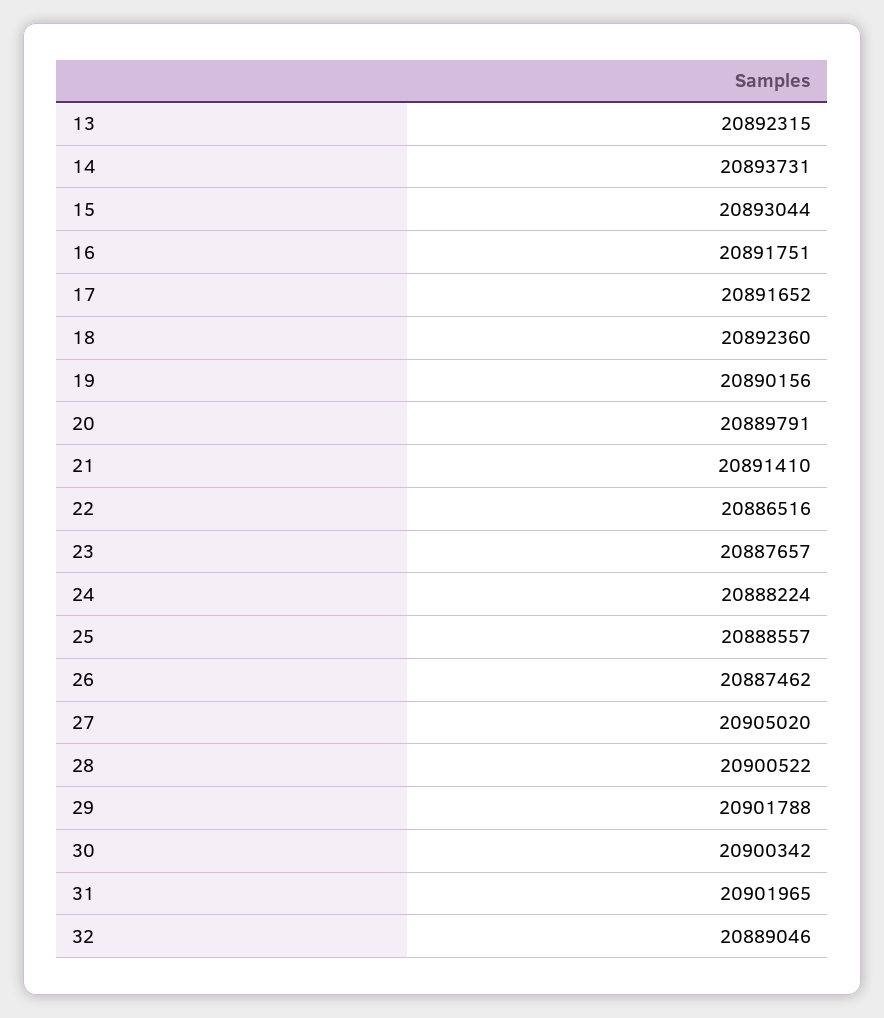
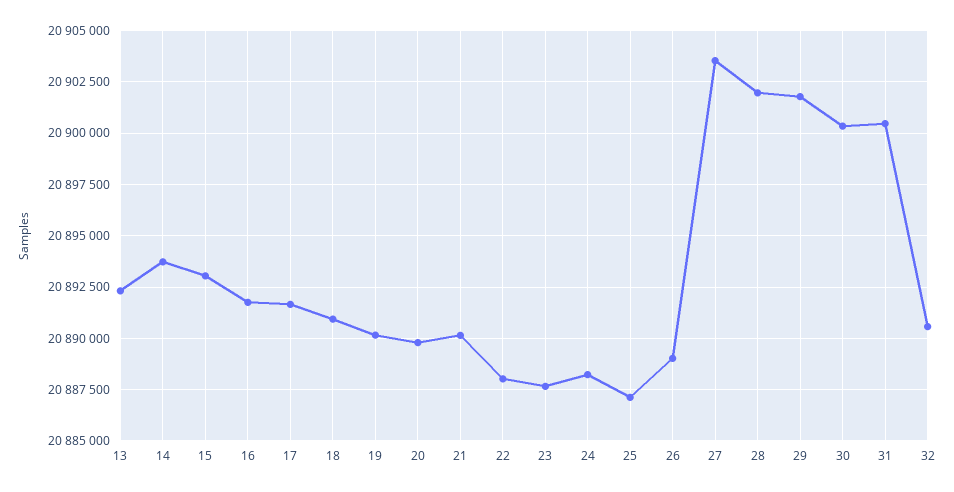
  {
    "13": 20892315,
    "14": 20893731,
    "15": 20893044,
    "16": 20891751,
    "17": 20891652,
-   "18": 20892360,
+   "18": 20891000,
    "19": 20890156,
    "20": 20889791,
-   "21": 20891410,
+   "21": 20890000,
-   "22": 20886516,
+   "22": 20888000,
    "23": 20887657,
    "24": 20888224,
-   "25": 20888557,
+   "25": 20887000,
-   "26": 20887462,
+   "26": 20889000,
-   "27": 20905020,
+   "27": 20903500,
-   "28": 20900522,
+   "28": 20902000,
    "29": 20901788,
    "30": 20900342,
-   "31": 20901965,
+   "31": 20900500,
-   "32": 20889046
+   "32": 20890500
  }

